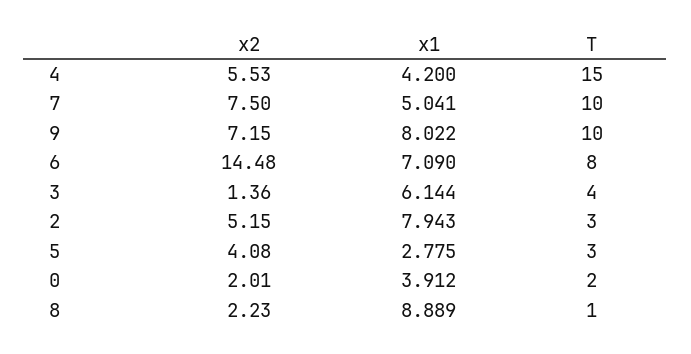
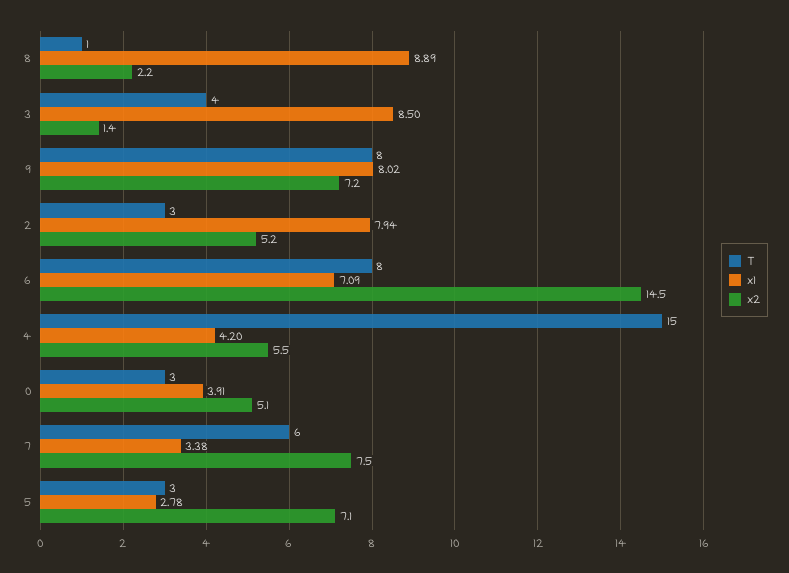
  {
    "x2": {
      "4": 5.53,
      "7": 7.5,
      "9": 7.15,
      "6": 14.48,
      "3": 1.36,
      "2": 5.15,
-     "5": 4.08,
+     "5": 7.1,
-     "0": 2.01,
+     "0": 5.1,
      "8": 2.23
    },
    "x1": {
      "4": 4.2,
-     "7": 5.041,
+     "7": 3.38,
      "9": 8.022,
      "6": 7.09,
-     "3": 6.144,
+     "3": 8.5,
      "2": 7.943,
      "5": 2.775,
      "0": 3.912,
      "8": 8.889
    },
    "T": {
      "4": 15,
-     "7": 10,
+     "7": 6,
-     "9": 10,
+     "9": 8,
      "6": 8,
      "3": 4,
      "2": 3,
      "5": 3,
-     "0": 2,
+     "0": 3,
      "8": 1
    }
  }

